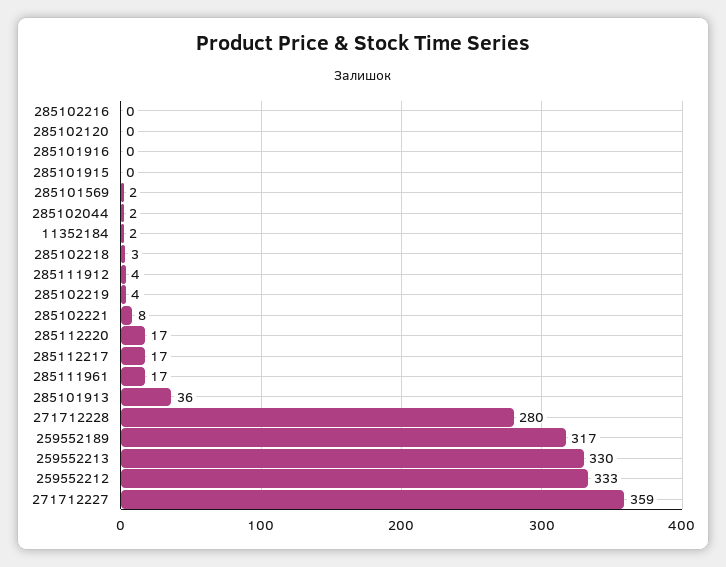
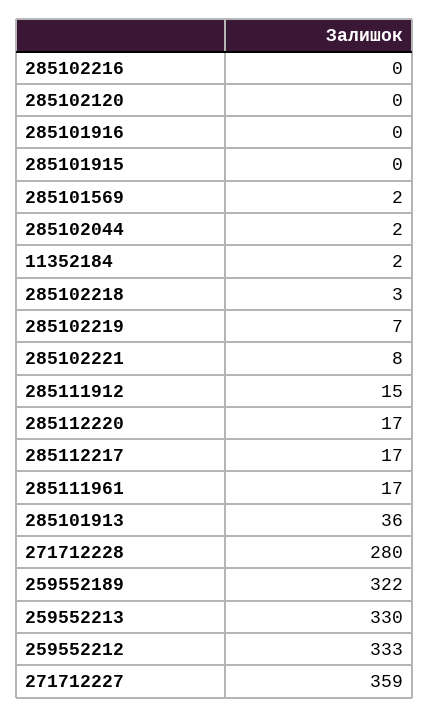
  {
    "285102216": 0,
    "285102120": 0,
    "285101916": 0,
    "285101915": 0,
    "285101569": 2,
    "285102044": 2,
    "11352184": 2,
    "285102218": 3,
-   "285111912": 4,
+   "285111912": 15,
-   "285102219": 4,
+   "285102219": 7,
    "285102221": 8,
    "285112220": 17,
    "285112217": 17,
    "285111961": 17,
    "285101913": 36,
    "271712228": 280,
-   "259552189": 317,
+   "259552189": 322,
    "259552213": 330,
    "259552212": 333,
    "271712227": 359
  }

